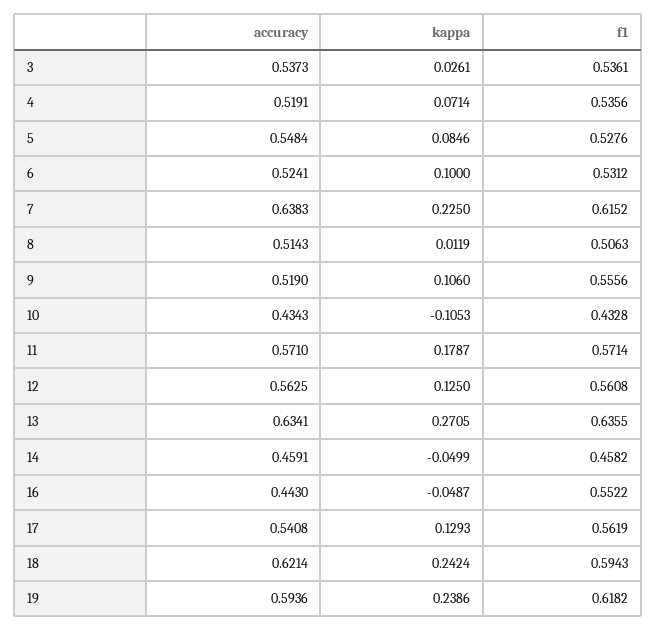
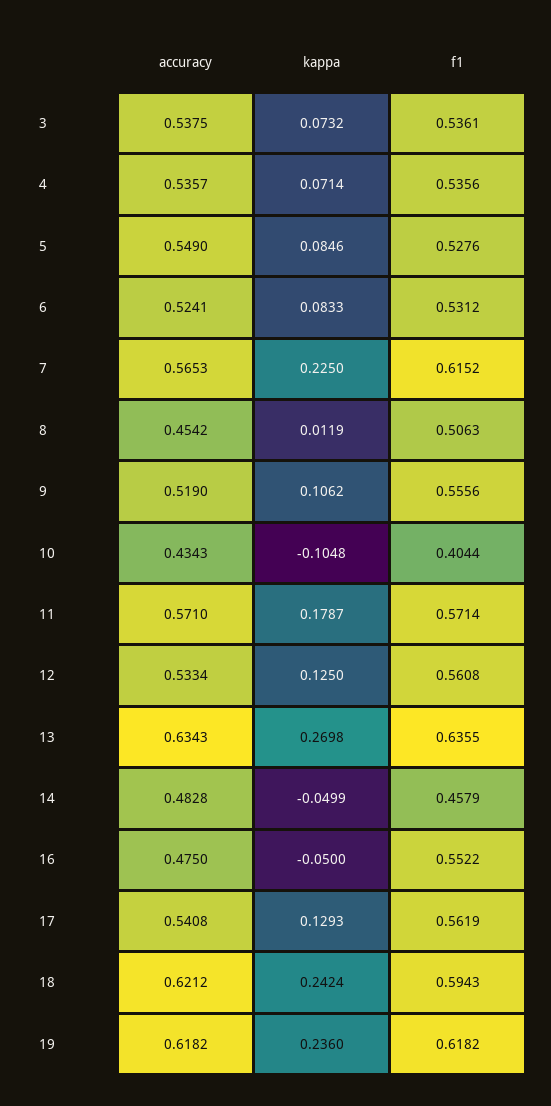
  {
    "accuracy": {
-     "3": 0.5373,
+     "3": 0.5375,
-     "4": 0.5191,
+     "4": 0.5357,
-     "5": 0.5484,
+     "5": 0.549,
      "6": 0.5241,
-     "7": 0.6383,
+     "7": 0.5653,
-     "8": 0.5143,
+     "8": 0.4542,
      "9": 0.519,
      "10": 0.4343,
      "11": 0.571,
-     "12": 0.5625,
+     "12": 0.5334,
-     "13": 0.6341,
+     "13": 0.6343,
-     "14": 0.4591,
+     "14": 0.4828,
-     "16": 0.443,
+     "16": 0.475,
      "17": 0.5408,
-     "18": 0.6214,
+     "18": 0.6212,
-     "19": 0.5936
+     "19": 0.6182
    },
    "kappa": {
-     "3": 0.0261,
+     "3": 0.0732,
      "4": 0.0714,
      "5": 0.0846,
-     "6": 0.1,
+     "6": 0.0833,
      "7": 0.225,
      "8": 0.0119,
-     "9": 0.106,
+     "9": 0.1062,
-     "10": -0.1053,
+     "10": -0.1048,
      "11": 0.1787,
      "12": 0.125,
-     "13": 0.2705,
+     "13": 0.2698,
      "14": -0.0499,
-     "16": -0.0487,
+     "16": -0.05,
      "17": 0.1293,
      "18": 0.2424,
-     "19": 0.2386
+     "19": 0.236
    },
    "f1": {
      "3": 0.5361,
      "4": 0.5356,
      "5": 0.5276,
      "6": 0.5312,
      "7": 0.6152,
      "8": 0.5063,
      "9": 0.5556,
-     "10": 0.4328,
+     "10": 0.4044,
      "11": 0.5714,
      "12": 0.5608,
      "13": 0.6355,
-     "14": 0.4582,
+     "14": 0.4579,
      "16": 0.5522,
      "17": 0.5619,
      "18": 0.5943,
      "19": 0.6182
    }
  }

